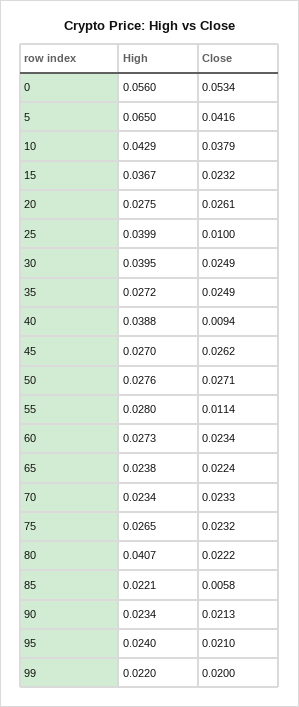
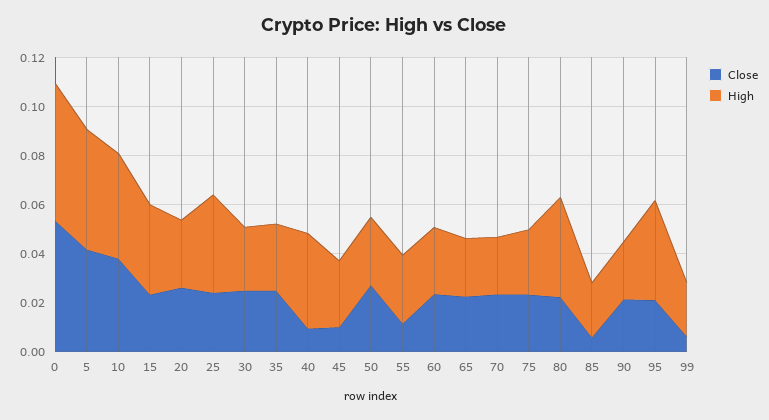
  {
    "High": {
      "0": 0.056,
-     "5": 0.065,
+     "5": 0.05,
      "10": 0.0429,
      "15": 0.0367,
      "20": 0.0275,
      "25": 0.0399,
-     "30": 0.0395,
+     "30": 0.025,
      "35": 0.0272,
      "40": 0.0388,
      "45": 0.027,
      "50": 0.0276,
      "55": 0.028,
      "60": 0.0273,
      "65": 0.0238,
      "70": 0.0234,
      "75": 0.0265,
      "80": 0.0407,
      "85": 0.0221,
      "90": 0.0234,
-     "95": 0.024,
+     "95": 0.04,
      "99": 0.022
    },
    "Close": {
      "0": 0.0534,
      "5": 0.0416,
      "10": 0.0379,
      "15": 0.0232,
      "20": 0.0261,
-     "25": 0.01,
+     "25": 0.025,
      "30": 0.0249,
      "35": 0.0249,
      "40": 0.0094,
-     "45": 0.0262,
+     "45": 0.01,
      "50": 0.0271,
      "55": 0.0114,
      "60": 0.0234,
      "65": 0.0224,
      "70": 0.0233,
      "75": 0.0232,
      "80": 0.0222,
      "85": 0.0058,
      "90": 0.0213,
      "95": 0.021,
-     "99": 0.02
+     "99": 0.005
    }
  }

